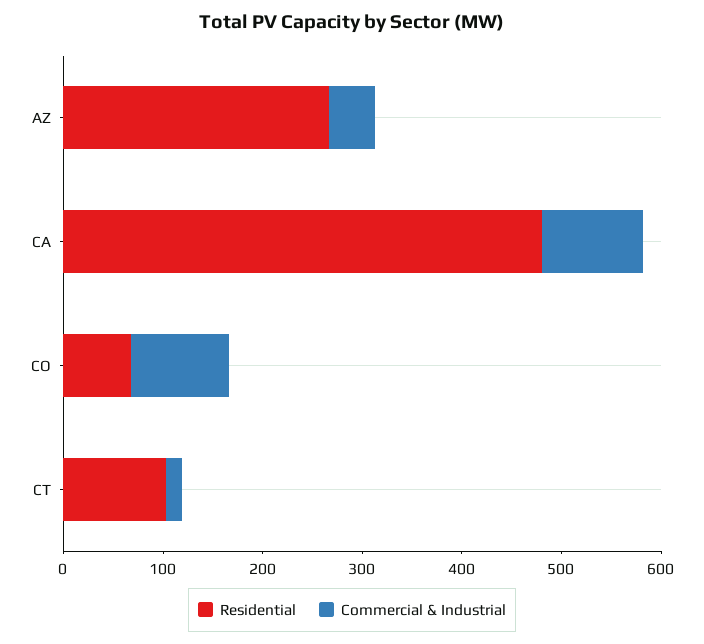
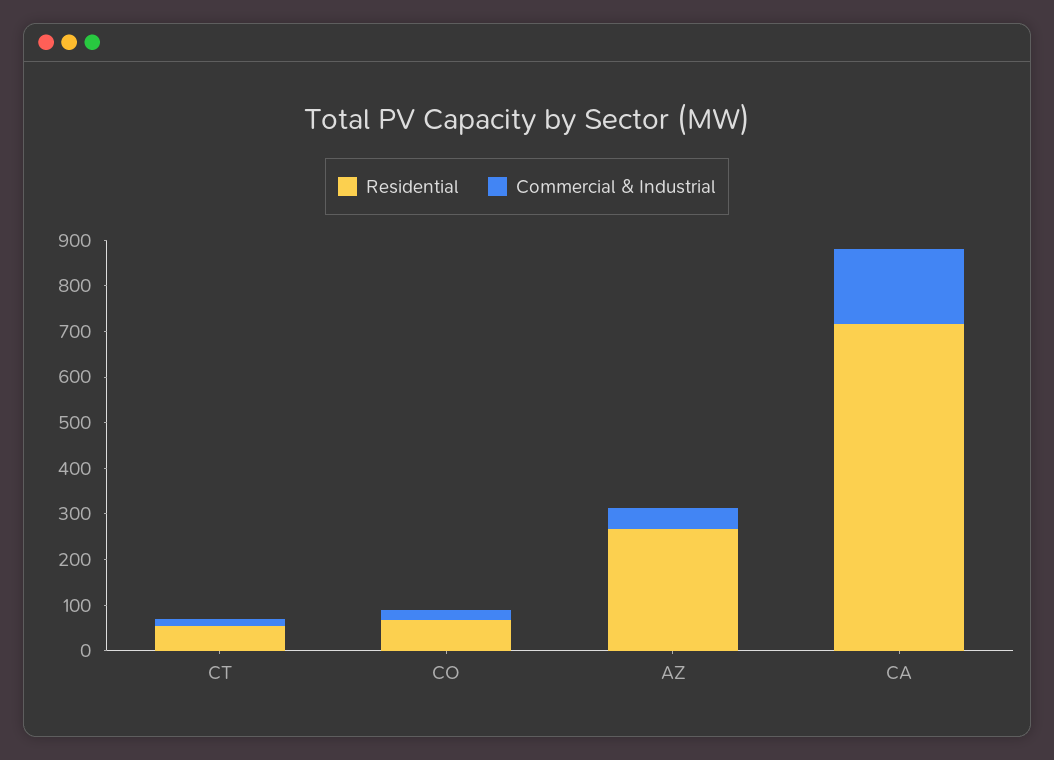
  {
    "Residential": {
      "AZ": 260,
-     "CA": 480,
+     "CA": 720,
      "CO": 60,
-     "CT": 100
+     "CT": 60
    },
    "Commercial & Industrial": {
      "AZ": 40,
-     "CA": 100,
+     "CA": 160,
-     "CO": 100,
+     "CO": 20,
      "CT": 20
    }
  }

